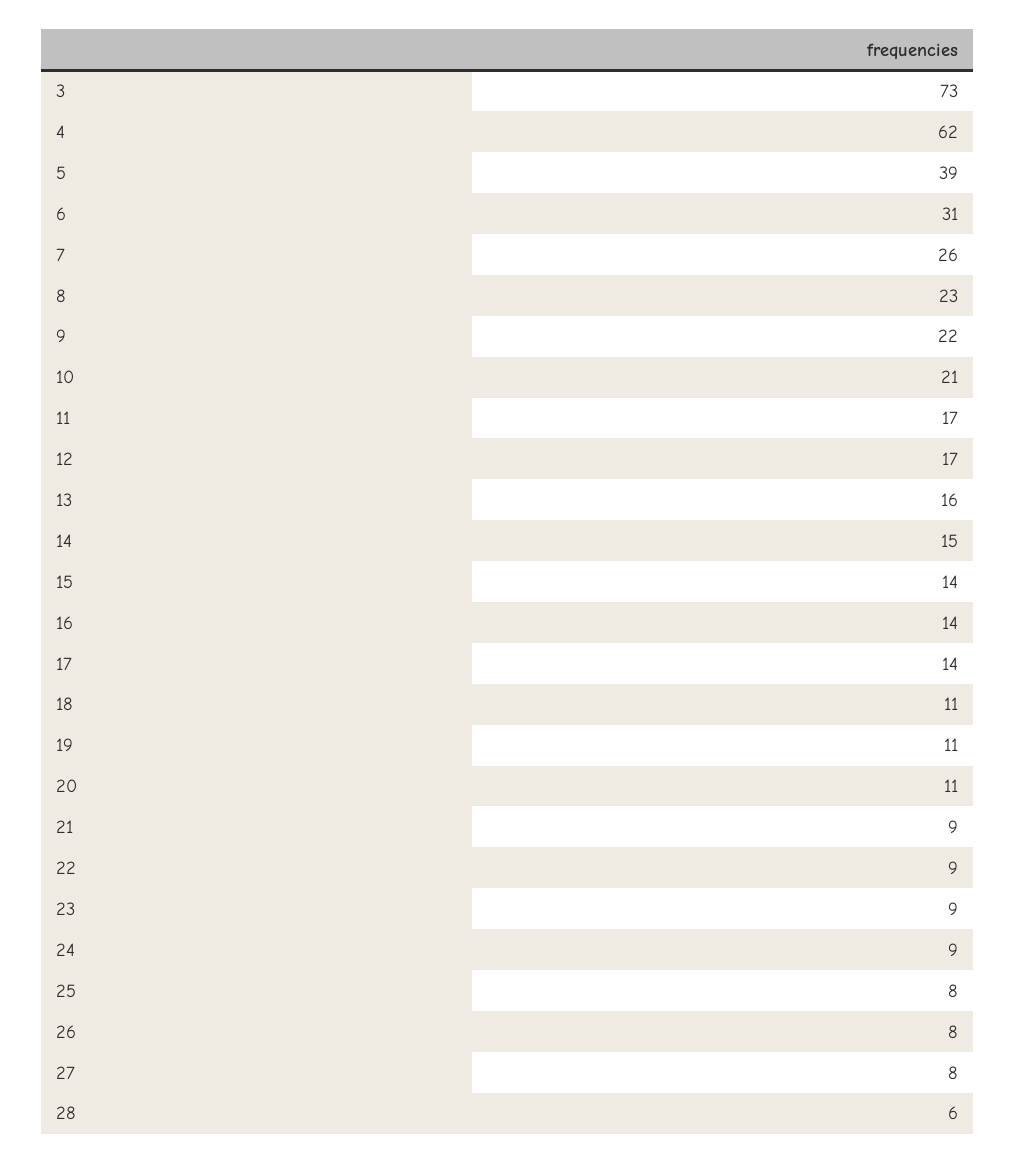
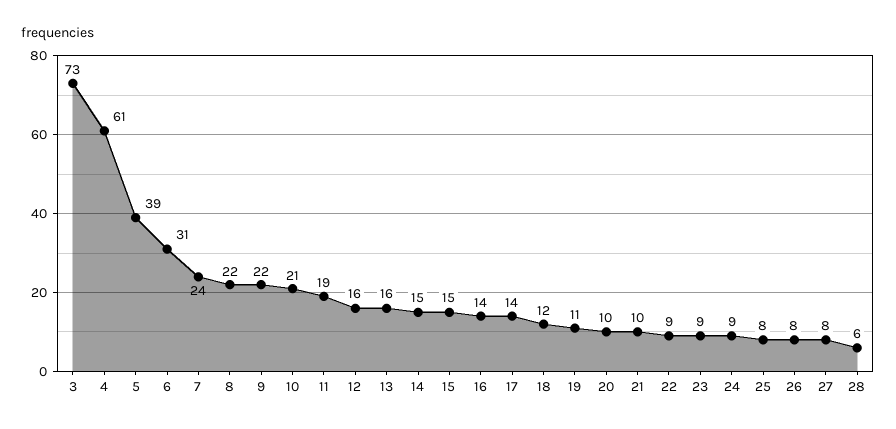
  {
    "3": 73,
-   "4": 62,
+   "4": 61,
    "5": 39,
    "6": 31,
-   "7": 26,
+   "7": 24,
-   "8": 23,
+   "8": 22,
    "9": 22,
    "10": 21,
-   "11": 17,
+   "11": 19,
-   "12": 17,
+   "12": 16,
    "13": 16,
    "14": 15,
-   "15": 14,
+   "15": 15,
    "16": 14,
    "17": 14,
-   "18": 11,
+   "18": 12,
    "19": 11,
-   "20": 11,
+   "20": 10,
-   "21": 9,
+   "21": 10,
    "22": 9,
    "23": 9,
    "24": 9,
    "25": 8,
    "26": 8,
    "27": 8,
    "28": 6
  }

